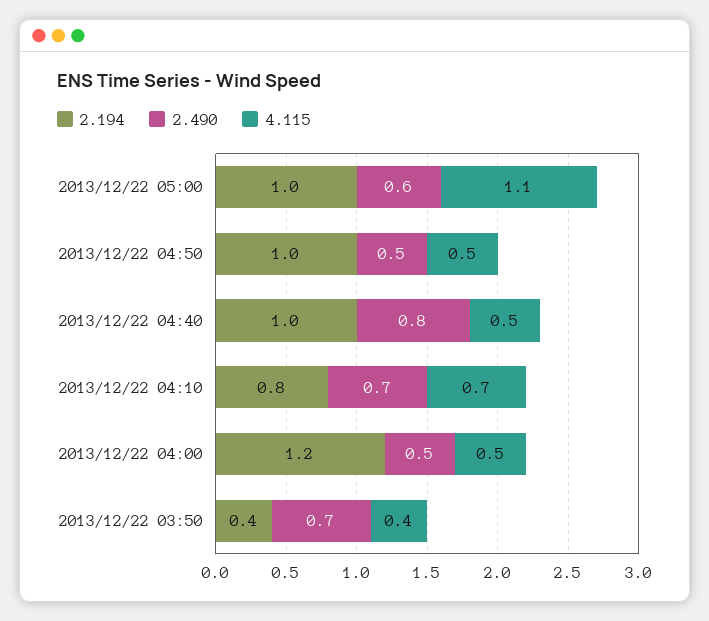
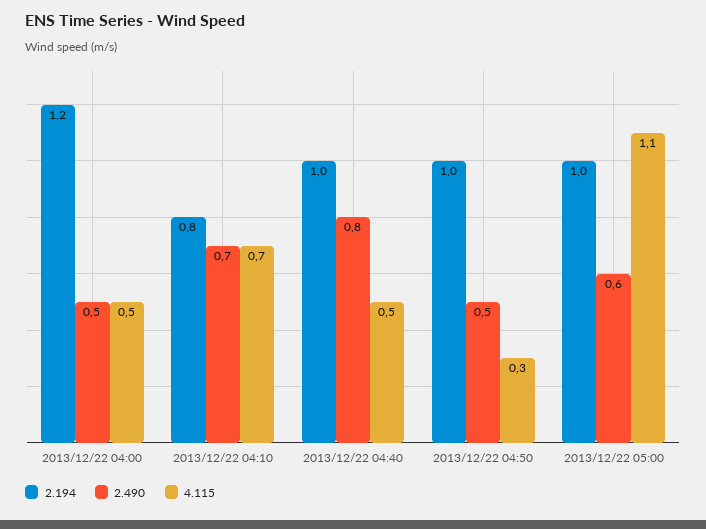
  {
    "2.194": {
      "2013/12/22 05:00": 1,
      "2013/12/22 04:50": 1,
      "2013/12/22 04:40": 1,
      "2013/12/22 04:10": 0.8,
-     "2013/12/22 04:00": 1.2,
+     "2013/12/22 04:00": 1.2
-     "2013/12/22 03:50": 0.4
    },
    "2.490": {
      "2013/12/22 05:00": 0.6,
      "2013/12/22 04:50": 0.5,
      "2013/12/22 04:40": 0.8,
      "2013/12/22 04:10": 0.7,
-     "2013/12/22 04:00": 0.5,
+     "2013/12/22 04:00": 0.5
-     "2013/12/22 03:50": 0.7
    },
    "4.115": {
      "2013/12/22 05:00": 1.1,
-     "2013/12/22 04:50": 0.5,
+     "2013/12/22 04:50": 0.3,
      "2013/12/22 04:40": 0.5,
      "2013/12/22 04:10": 0.7,
-     "2013/12/22 04:00": 0.5,
+     "2013/12/22 04:00": 0.5
-     "2013/12/22 03:50": 0.4
    }
  }

